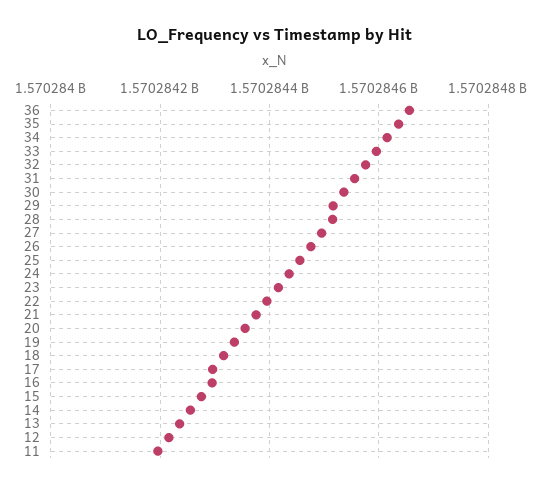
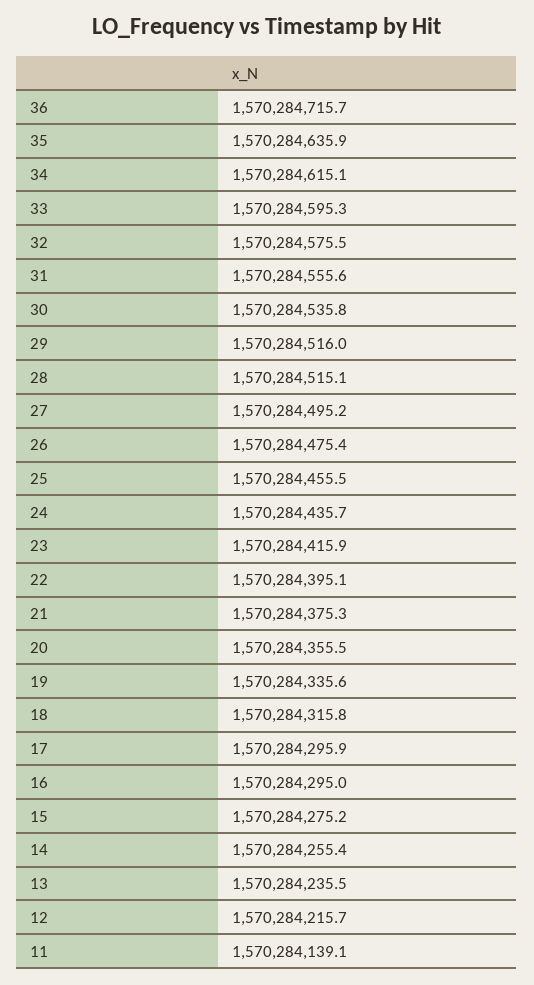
  {
-   "36": 1570284660,
+   "36": 1570284715.7,
    "35": 1570284635.9,
    "34": 1570284615.1,
    "33": 1570284595.3,
    "32": 1570284575.5,
    "31": 1570284555.6,
    "30": 1570284535.8,
    "29": 1570284516,
    "28": 1570284515.1,
    "27": 1570284495.2,
    "26": 1570284475.4,
    "25": 1570284455.5,
    "24": 1570284435.7,
    "23": 1570284415.9,
    "22": 1570284395.1,
    "21": 1570284375.3,
    "20": 1570284355.5,
    "19": 1570284335.6,
    "18": 1570284315.8,
    "17": 1570284295.9,
    "16": 1570284295,
    "15": 1570284275.2,
    "14": 1570284255.4,
    "13": 1570284235.5,
    "12": 1570284215.7,
-   "11": 1570284200
+   "11": 1570284139.1
  }

